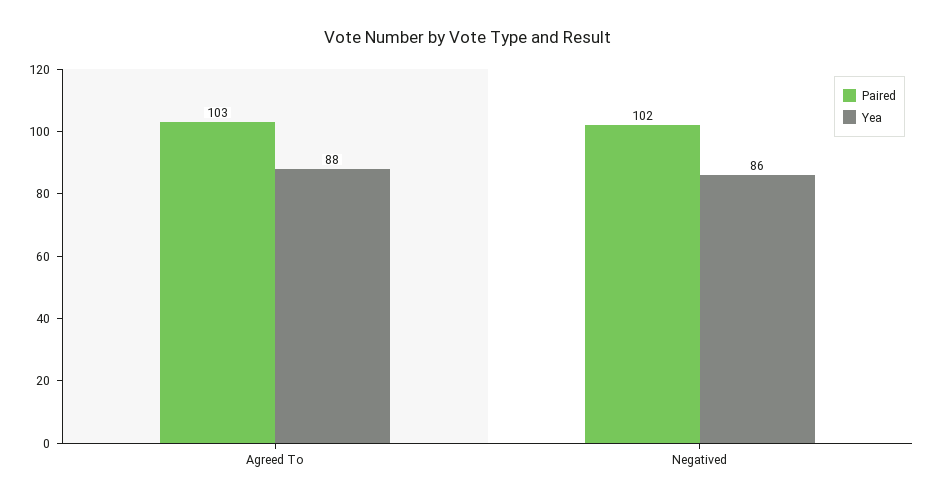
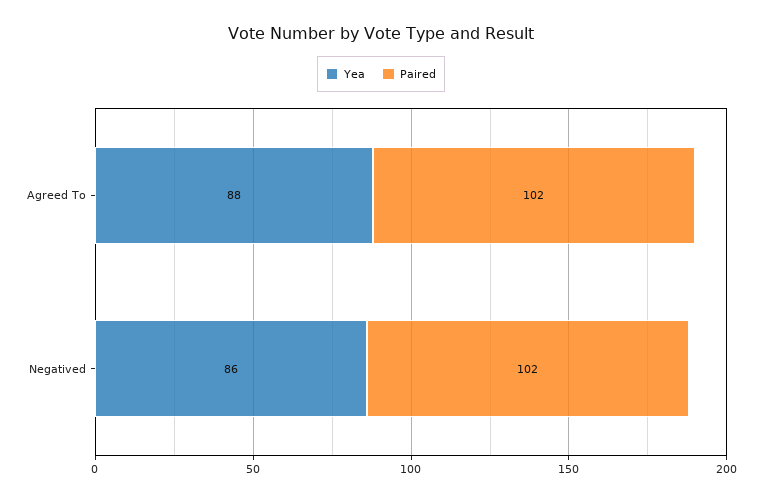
  {
    "Paired": {
-     "Agreed To": 103,
+     "Agreed To": 102,
      "Negatived": 102
    },
    "Yea": {
      "Agreed To": 88,
      "Negatived": 86
    }
  }

